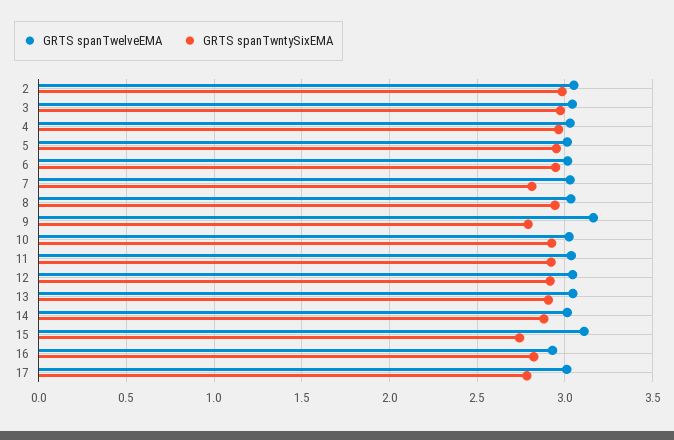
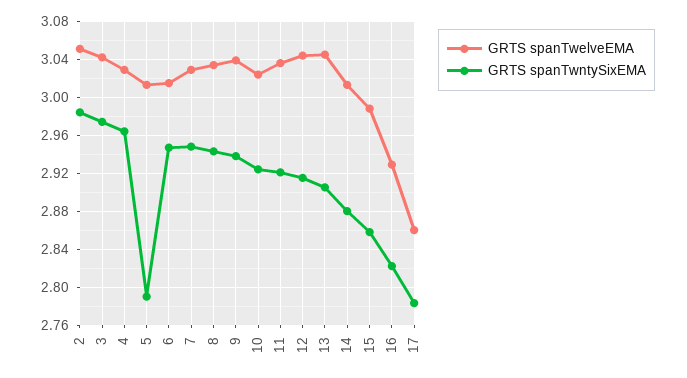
  {
    "GRTS spanTwelveEMA": {
      "2": 3.05,
      "3": 3.04,
      "4": 3.03,
      "5": 3.01,
      "6": 3.02,
      "7": 3.03,
      "8": 3.03,
-     "9": 3.15,
+     "9": 3.04,
      "10": 3.02,
      "11": 3.04,
      "12": 3.04,
      "13": 3.05,
      "14": 3.01,
-     "15": 3.1,
+     "15": 2.99,
      "16": 2.93,
-     "17": 3
+     "17": 2.86
    },
    "GRTS spanTwntySixEMA": {
      "2": 2.98,
      "3": 2.97,
      "4": 2.96,
-     "5": 2.95,
+     "5": 2.79,
      "6": 2.95,
-     "7": 2.8,
+     "7": 2.95,
      "8": 2.94,
-     "9": 2.8,
+     "9": 2.94,
      "10": 2.92,
      "11": 2.92,
      "12": 2.92,
      "13": 2.91,
      "14": 2.88,
-     "15": 2.75,
+     "15": 2.86,
      "16": 2.82,
      "17": 2.78
    }
  }

